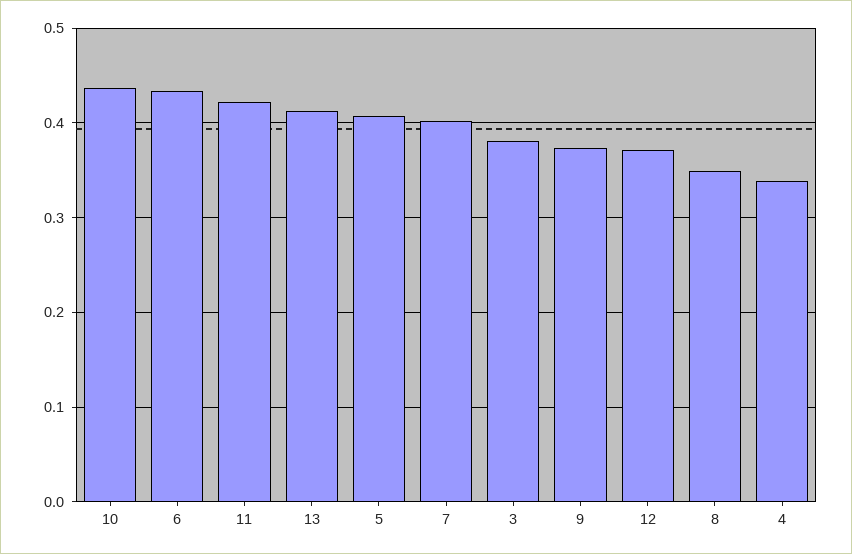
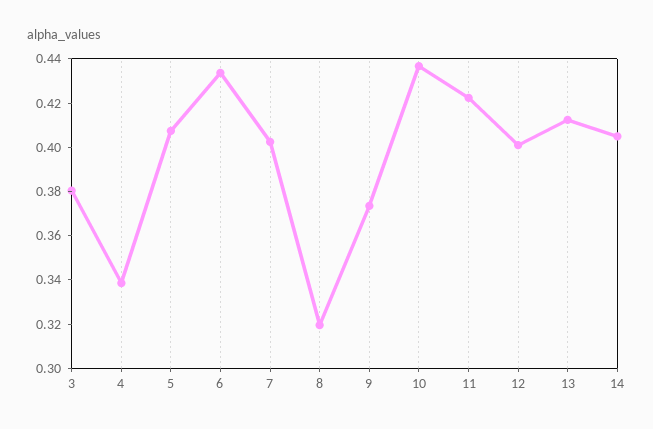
  {
    "10": 0.435,
    "6": 0.435,
    "11": 0.42,
    "13": 0.41,
    "5": 0.405,
    "7": 0.4,
    "3": 0.38,
    "9": 0.375,
-   "12": 0.37,
+   "12": 0.4,
-   "8": 0.35,
+   "8": 0.32,
-   "4": 0.34
+   "4": 0.34,
+   "14": 0.405
  }

